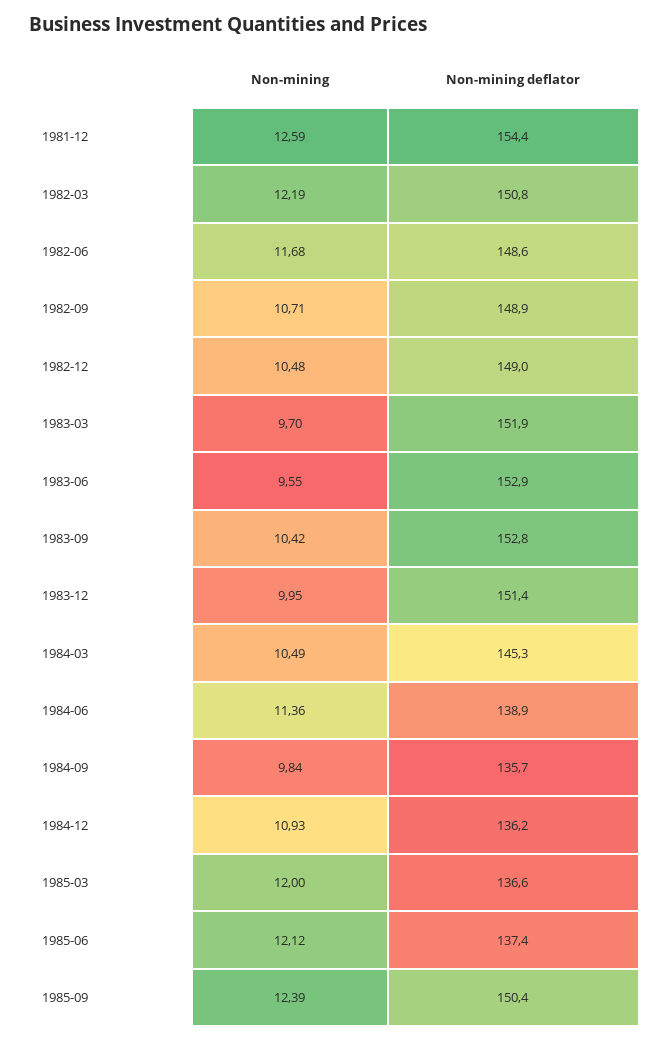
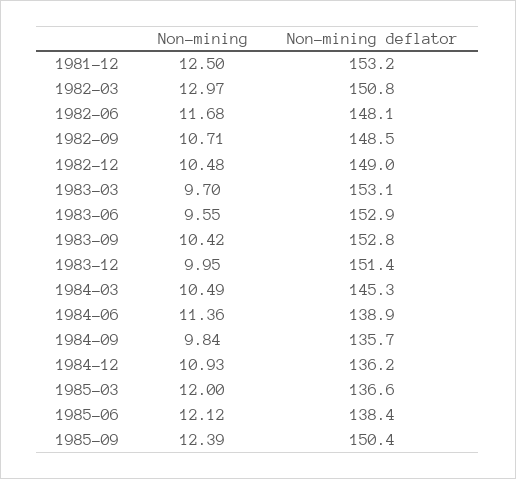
  {
    "Non-mining": {
-     "1981-12": 12.59,
+     "1981-12": 12.5,
-     "1982-03": 12.19,
+     "1982-03": 12.97,
      "1982-06": 11.68,
      "1982-09": 10.71,
      "1982-12": 10.48,
      "1983-03": 9.7,
      "1983-06": 9.55,
      "1983-09": 10.42,
      "1983-12": 9.95,
      "1984-03": 10.49,
      "1984-06": 11.36,
      "1984-09": 9.84,
      "1984-12": 10.93,
      "1985-03": 12,
      "1985-06": 12.12,
      "1985-09": 12.39
    },
    "Non-mining deflator": {
-     "1981-12": 154.4,
+     "1981-12": 153.2,
      "1982-03": 150.8,
-     "1982-06": 148.6,
+     "1982-06": 148.1,
-     "1982-09": 148.9,
+     "1982-09": 148.5,
      "1982-12": 149,
-     "1983-03": 151.9,
+     "1983-03": 153.1,
      "1983-06": 152.9,
      "1983-09": 152.8,
      "1983-12": 151.4,
      "1984-03": 145.3,
      "1984-06": 138.9,
      "1984-09": 135.7,
      "1984-12": 136.2,
      "1985-03": 136.6,
-     "1985-06": 137.4,
+     "1985-06": 138.4,
      "1985-09": 150.4
    }
  }

